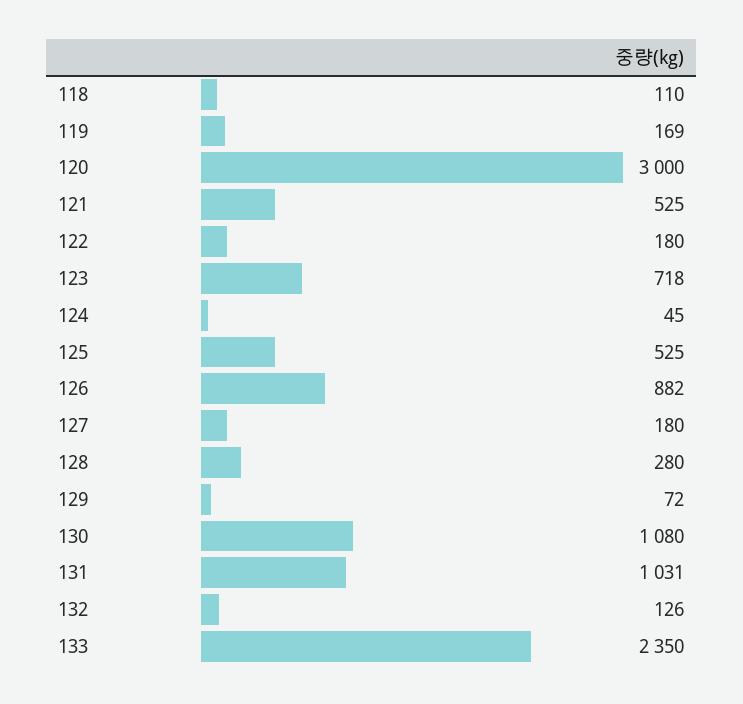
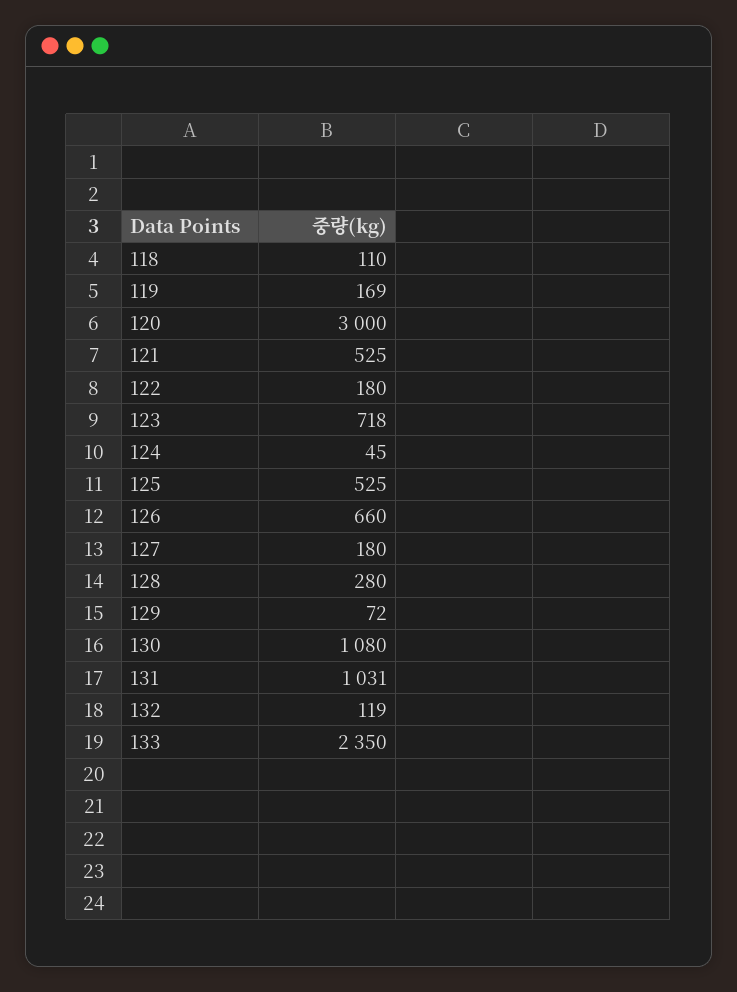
  {
    "118": 110,
    "119": 169,
    "120": 3000,
    "121": 525,
    "122": 180,
    "123": 718,
    "124": 45,
    "125": 525,
-   "126": 882,
+   "126": 660,
    "127": 180,
    "128": 280,
    "129": 72,
    "130": 1080,
    "131": 1031,
-   "132": 126,
+   "132": 119,
    "133": 2350
  }

